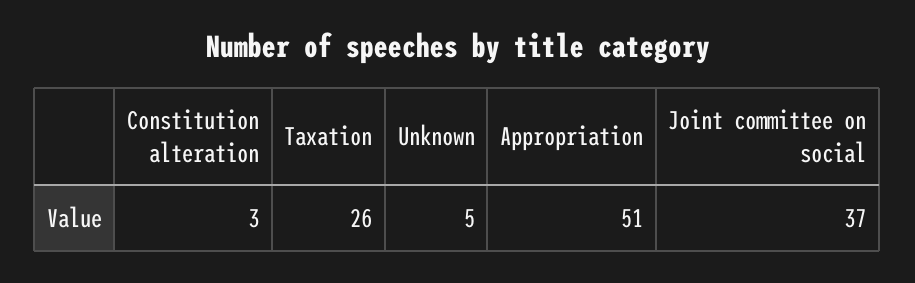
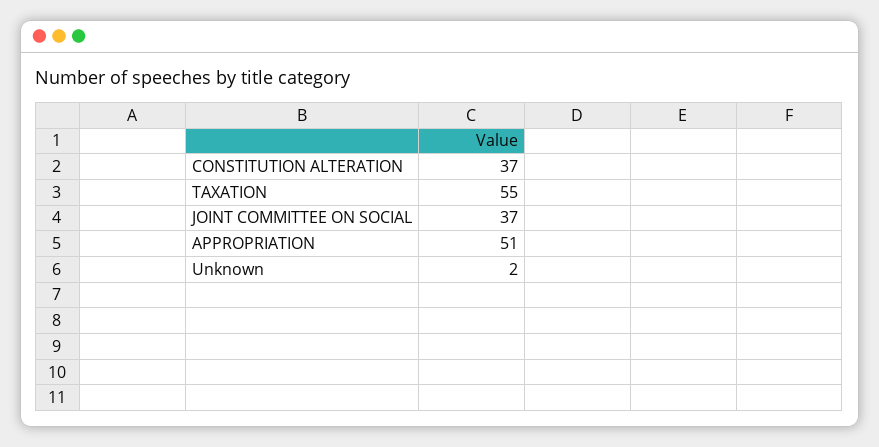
  {
-   "Constitution alteration": 3,
+   "Constitution alteration": 37,
-   "Taxation": 26,
+   "Taxation": 55,
-   "Unknown": 5,
+   "Unknown": 2,
    "Appropriation": 51,
    "Joint committee on social": 37
  }

